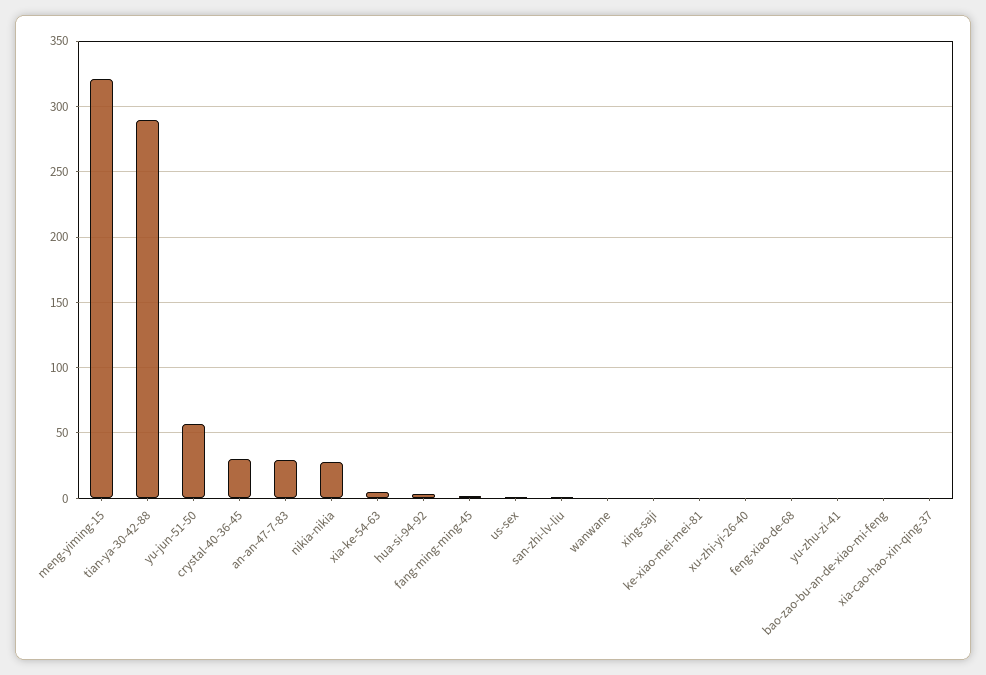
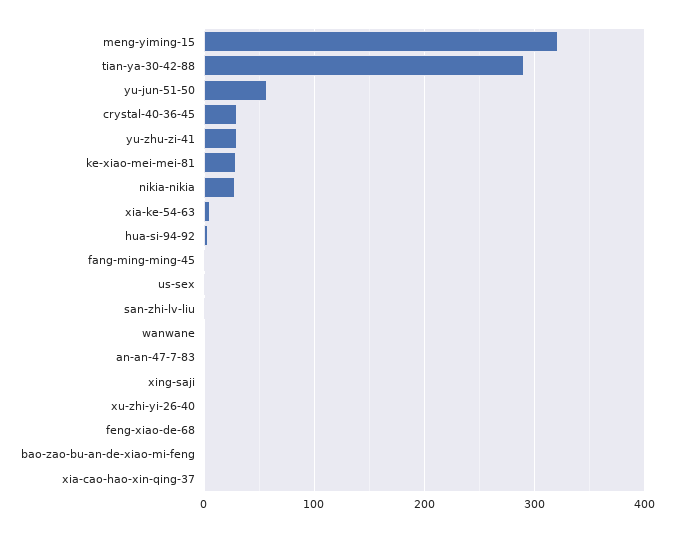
  {
    "meng-yiming-15": 320,
    "tian-ya-30-42-88": 290,
    "yu-jun-51-50": 55,
    "crystal-40-36-45": 30,
-   "an-an-47-7-83": 30,
+   "an-an-47-7-83": 0,
    "nikia-nikia": 30,
    "xia-ke-54-63": 5,
    "hua-si-94-92": 5,
    "fang-ming-ming-45": 0,
    "us-sex": 0,
    "san-zhi-lv-liu": 0,
    "wanwane": 0,
    "xing-saji": 0,
-   "ke-xiao-mei-mei-81": 0,
+   "ke-xiao-mei-mei-81": 30,
    "xu-zhi-yi-26-40": 0,
    "feng-xiao-de-68": 0,
-   "yu-zhu-zi-41": 0,
+   "yu-zhu-zi-41": 30,
    "bao-zao-bu-an-de-xiao-mi-feng": 0,
    "xia-cao-hao-xin-qing-37": 0
  }

